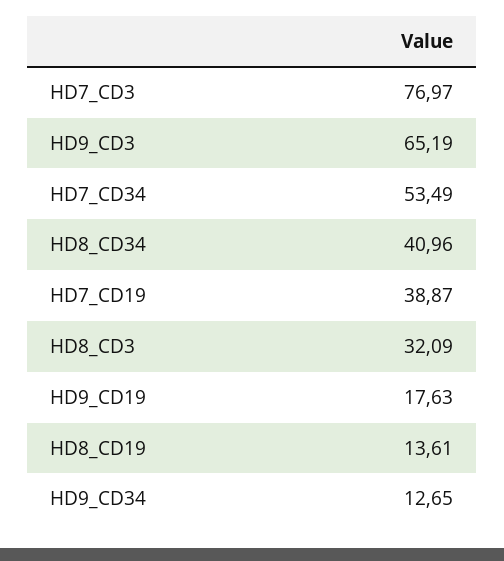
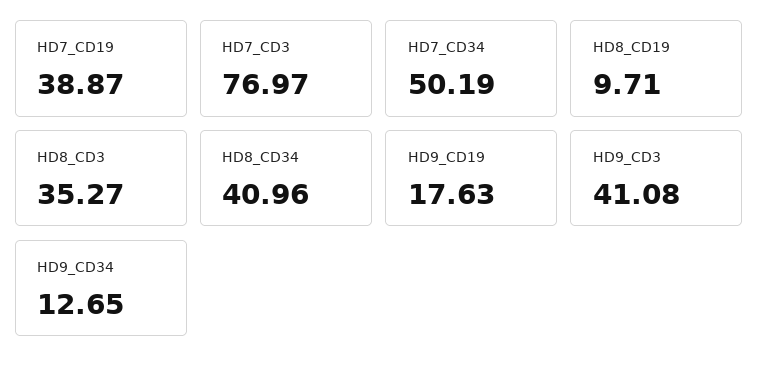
  {
    "HD7_CD3": 76.97,
-   "HD9_CD3": 65.19,
+   "HD9_CD3": 41.08,
-   "HD7_CD34": 53.49,
+   "HD7_CD34": 50.19,
    "HD8_CD34": 40.96,
    "HD7_CD19": 38.87,
-   "HD8_CD3": 32.09,
+   "HD8_CD3": 35.27,
    "HD9_CD19": 17.63,
-   "HD8_CD19": 13.61,
+   "HD8_CD19": 9.71,
    "HD9_CD34": 12.65
  }

